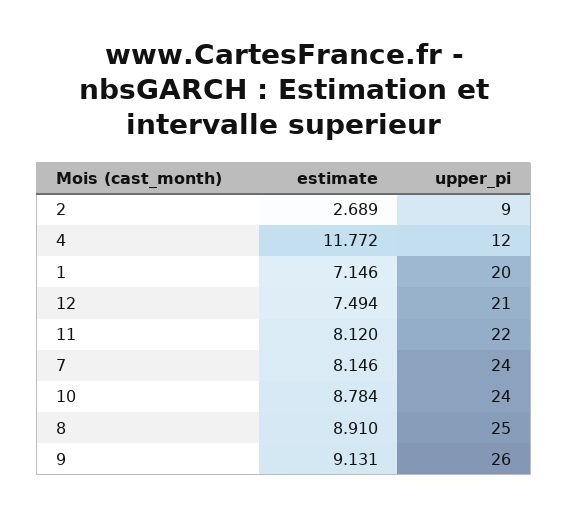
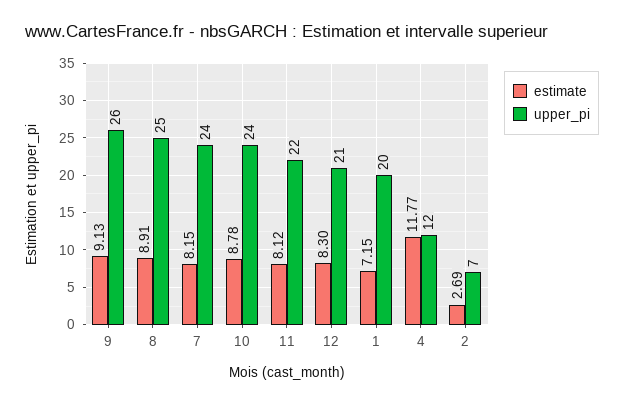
  {
    "estimate": {
      "2": 2.689,
      "4": 11.772,
      "1": 7.146,
-     "12": 7.494,
+     "12": 8.3,
      "11": 8.12,
      "7": 8.146,
      "10": 8.784,
      "8": 8.91,
      "9": 9.131
    },
    "upper_pi": {
-     "2": 9,
+     "2": 7,
      "4": 12,
      "1": 20,
      "12": 21,
      "11": 22,
      "7": 24,
      "10": 24,
      "8": 25,
      "9": 26
    }
  }

